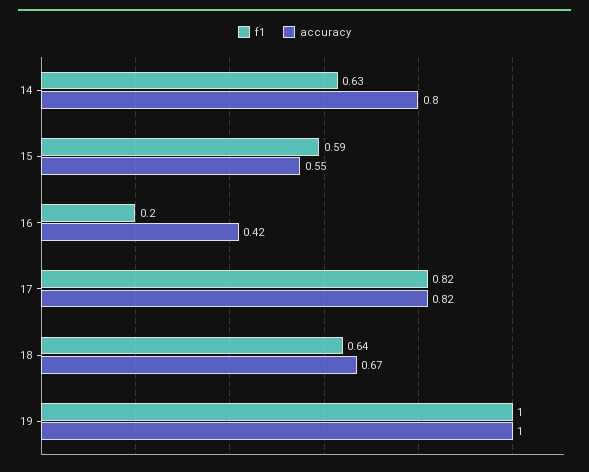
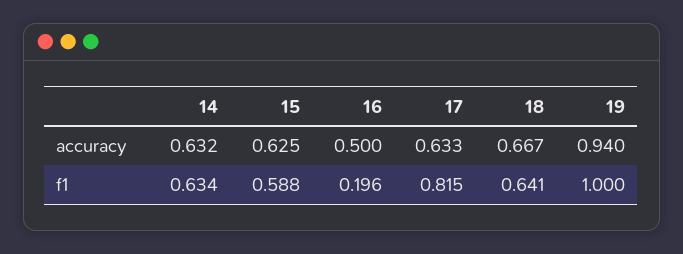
  {
    "f1": {
      "14": 0.634,
      "15": 0.588,
      "16": 0.196,
      "17": 0.815,
      "18": 0.641,
      "19": 1
    },
    "accuracy": {
-     "14": 0.8,
+     "14": 0.632,
-     "15": 0.55,
+     "15": 0.625,
-     "16": 0.42,
+     "16": 0.5,
-     "17": 0.82,
+     "17": 0.633,
      "18": 0.667,
-     "19": 1
+     "19": 0.94
    }
  }

